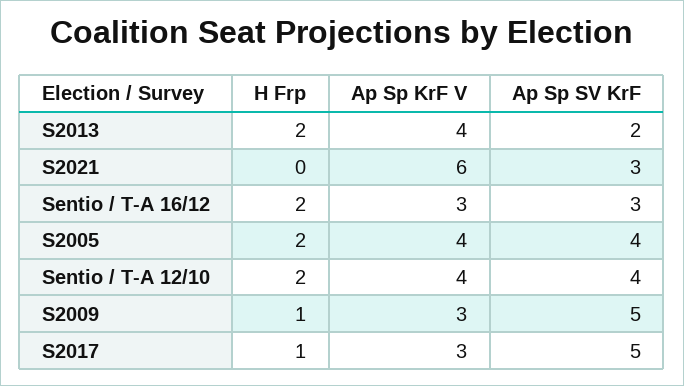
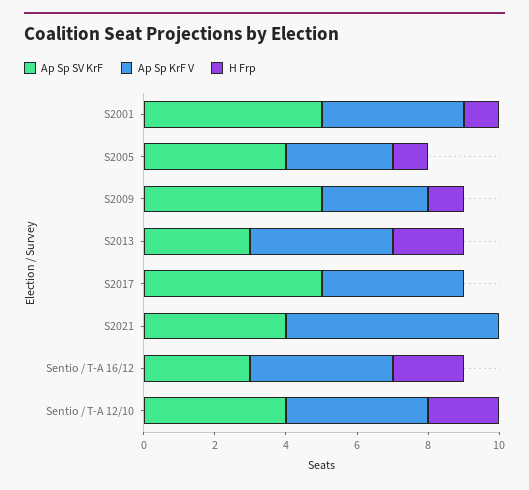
  {
    "H Frp": {
      "S2013": 2,
      "S2021": 0,
      "Sentio / T-A 16/12": 2,
-     "S2005": 2,
+     "S2005": 1,
      "Sentio / T-A 12/10": 2,
      "S2009": 1,
-     "S2017": 1
+     "S2017": 0,
+     "S2001": 1
    },
    "Ap Sp KrF V": {
      "S2013": 4,
      "S2021": 6,
-     "Sentio / T-A 16/12": 3,
+     "Sentio / T-A 16/12": 4,
-     "S2005": 4,
+     "S2005": 3,
      "Sentio / T-A 12/10": 4,
      "S2009": 3,
-     "S2017": 3
+     "S2017": 4,
+     "S2001": 4
    },
    "Ap Sp SV KrF": {
-     "S2013": 2,
+     "S2013": 3,
-     "S2021": 3,
+     "S2021": 4,
      "Sentio / T-A 16/12": 3,
      "S2005": 4,
      "Sentio / T-A 12/10": 4,
      "S2009": 5,
-     "S2017": 5
+     "S2017": 5,
+     "S2001": 5
    }
  }

